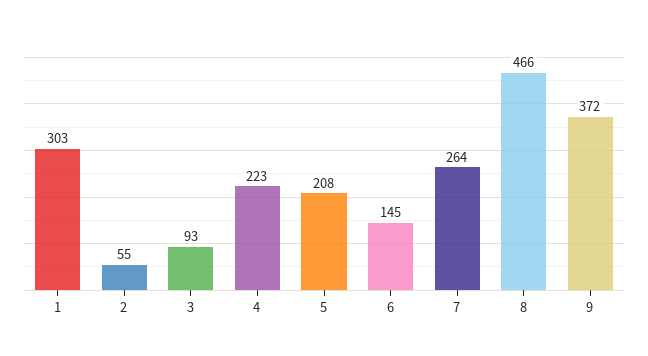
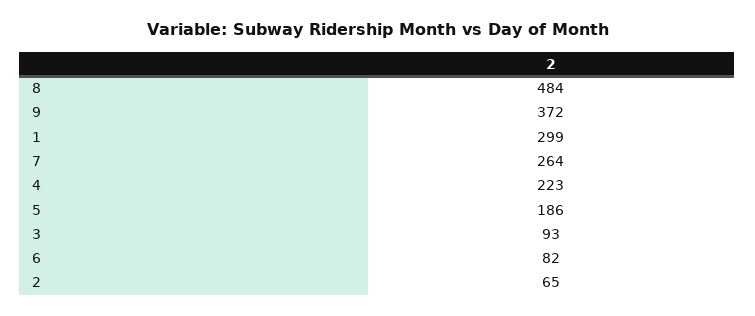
  {
-   "1": 303,
+   "1": 299,
-   "2": 55,
+   "2": 65,
    "3": 93,
    "4": 223,
-   "5": 208,
+   "5": 186,
-   "6": 145,
+   "6": 82,
    "7": 264,
-   "8": 466,
+   "8": 484,
    "9": 372
  }

